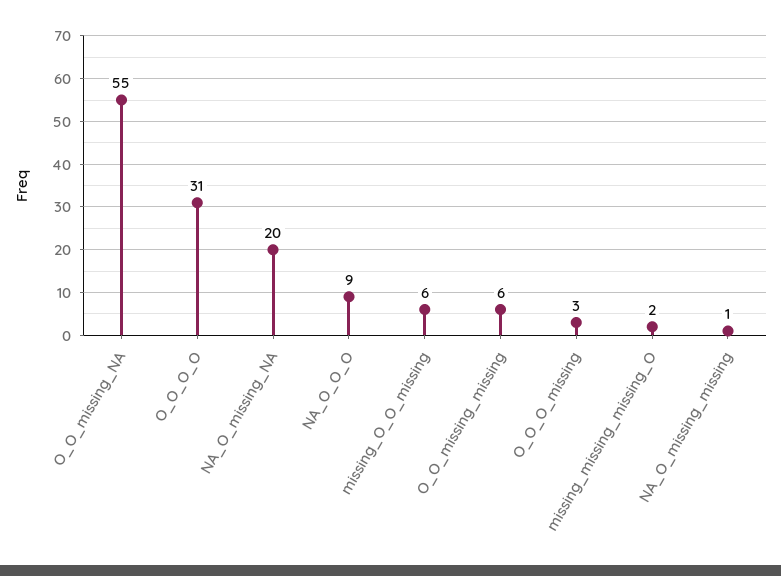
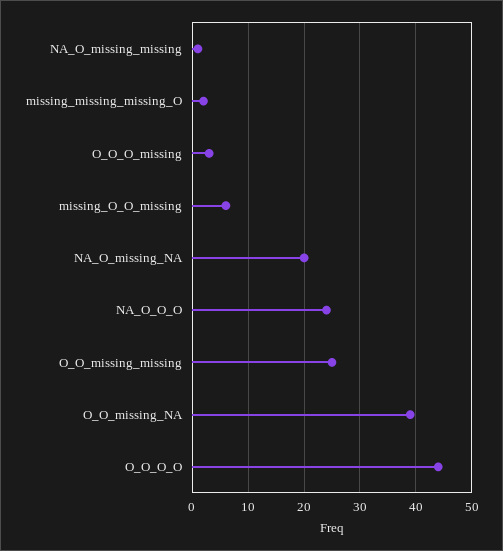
  {
-   "O_O_missing_NA": 55,
+   "O_O_missing_NA": 40,
-   "O_O_O_O": 31,
+   "O_O_O_O": 45,
    "NA_O_missing_NA": 20,
-   "NA_O_O_O": 9,
+   "NA_O_O_O": 25,
    "missing_O_O_missing": 6,
-   "O_O_missing_missing": 6,
+   "O_O_missing_missing": 25,
    "O_O_O_missing": 3,
    "missing_missing_missing_O": 2,
    "NA_O_missing_missing": 1
  }

